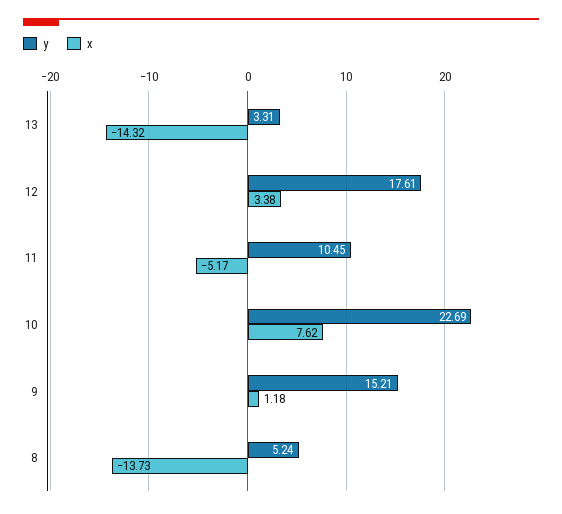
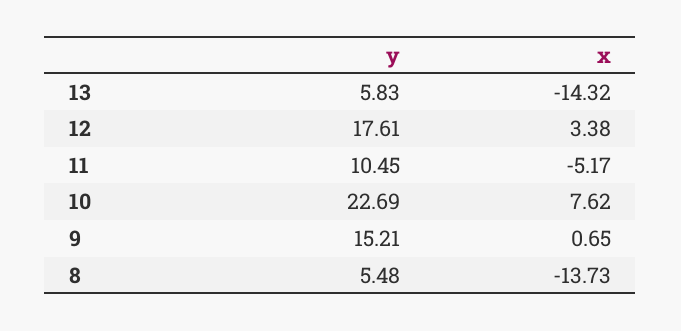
  {
    "y": {
-     "13": 3.31,
+     "13": 5.83,
      "12": 17.61,
      "11": 10.45,
      "10": 22.69,
      "9": 15.21,
-     "8": 5.24
+     "8": 5.48
    },
    "x": {
      "13": -14.32,
      "12": 3.38,
      "11": -5.17,
      "10": 7.62,
-     "9": 1.18,
+     "9": 0.65,
      "8": -13.73
    }
  }

